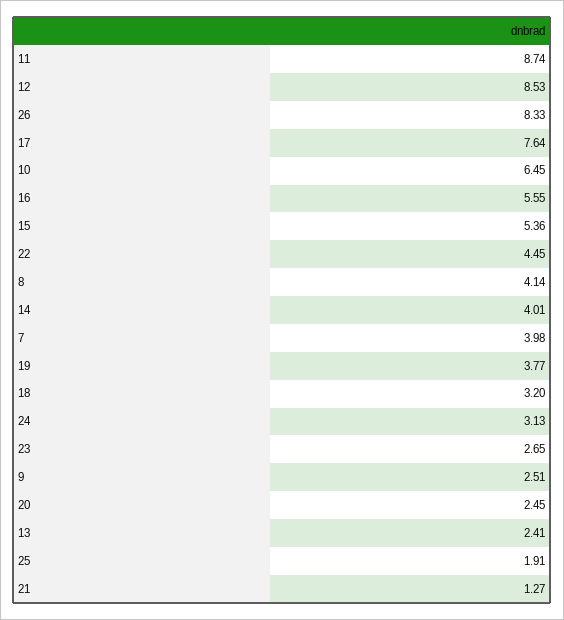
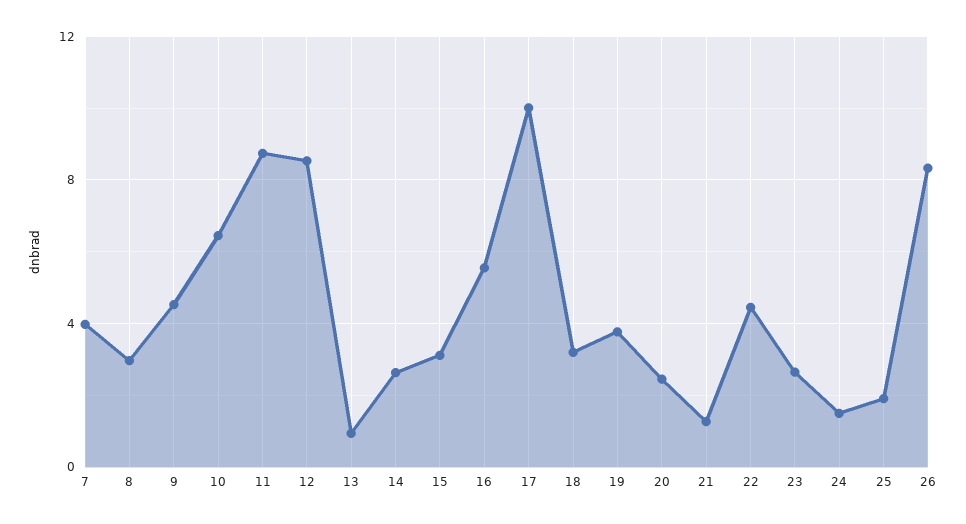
  {
    "11": 8.74,
    "12": 8.53,
    "26": 8.33,
-   "17": 7.64,
+   "17": 10,
    "10": 6.45,
    "16": 5.55,
-   "15": 5.36,
+   "15": 3,
    "22": 4.45,
-   "8": 4.14,
+   "8": 3,
-   "14": 4.01,
+   "14": 2.5,
    "7": 3.98,
    "19": 3.77,
    "18": 3.2,
-   "24": 3.13,
+   "24": 1.5,
    "23": 2.65,
-   "9": 2.51,
+   "9": 4.5,
    "20": 2.45,
-   "13": 2.41,
+   "13": 1,
    "25": 1.91,
    "21": 1.27
  }

